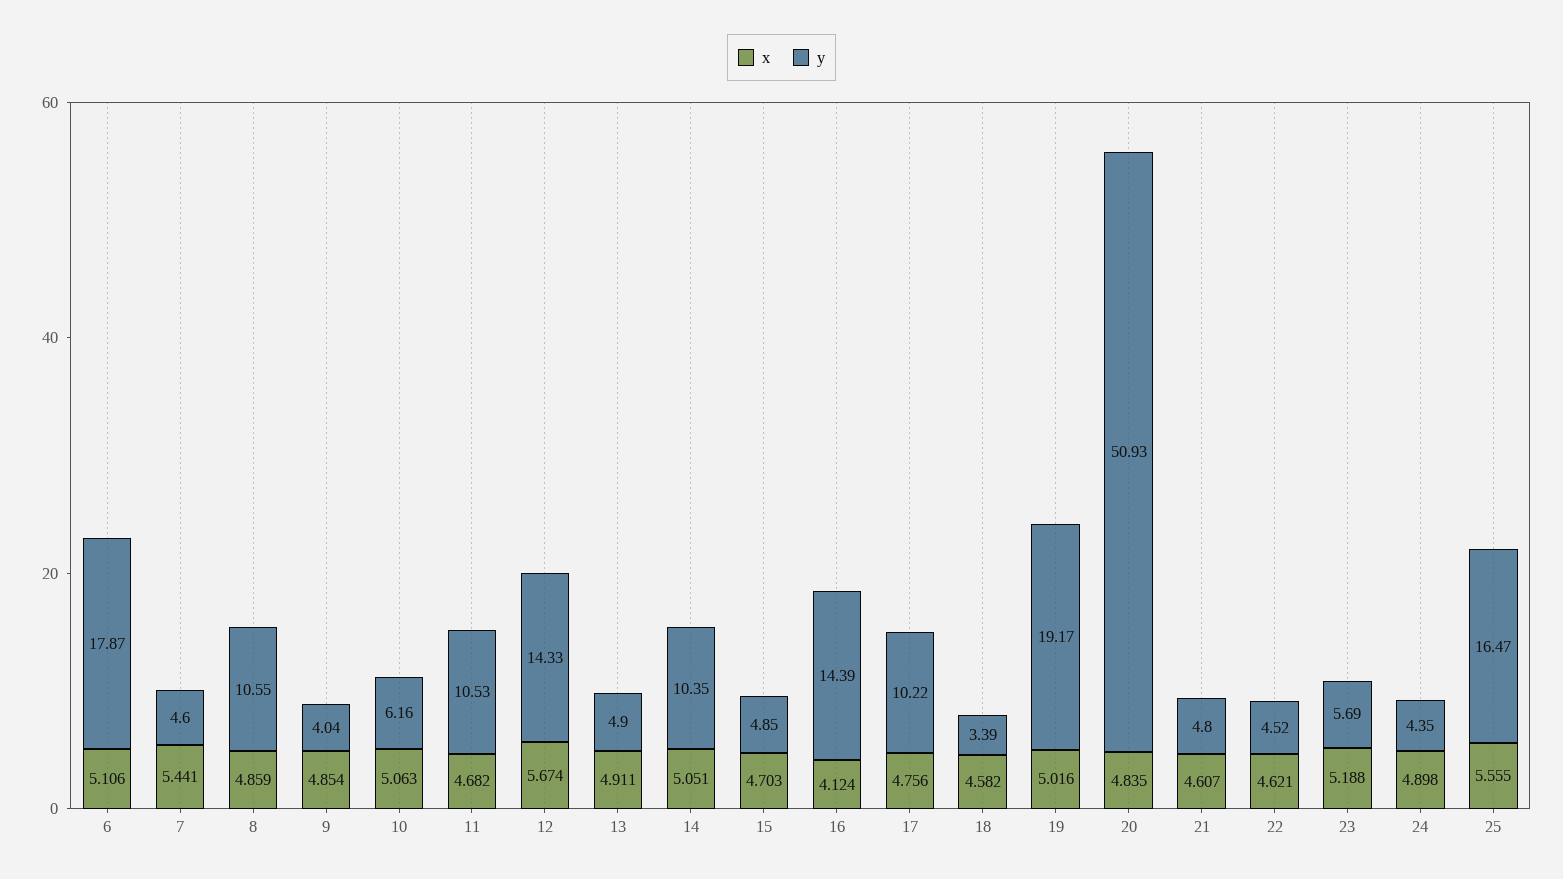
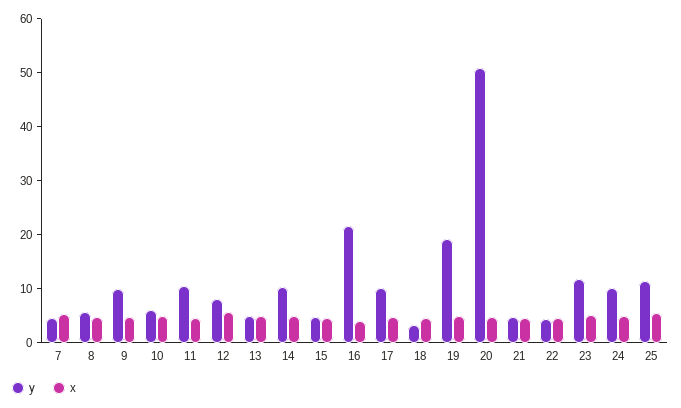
  {
    "x": {
-     "6": 5.106,
      "7": 5.441,
      "8": 4.859,
      "9": 4.854,
      "10": 5.063,
      "11": 4.682,
      "12": 5.674,
      "13": 4.911,
      "14": 5.051,
      "15": 4.703,
      "16": 4.124,
      "17": 4.756,
      "18": 4.582,
      "19": 5.016,
      "20": 4.835,
      "21": 4.607,
      "22": 4.621,
      "23": 5.188,
      "24": 4.898,
      "25": 5.555
    },
    "y": {
-     "6": 17.87,
      "7": 4.6,
-     "8": 10.55,
+     "8": 6,
-     "9": 4.04,
+     "9": 10,
      "10": 6.16,
      "11": 10.53,
-     "12": 14.33,
+     "12": 8,
      "13": 4.9,
      "14": 10.35,
      "15": 4.85,
-     "16": 14.39,
+     "16": 22,
      "17": 10.22,
      "18": 3.39,
      "19": 19.17,
      "20": 50.93,
      "21": 4.8,
      "22": 4.52,
-     "23": 5.69,
+     "23": 12,
-     "24": 4.35,
+     "24": 10,
-     "25": 16.47
+     "25": 12
    }
  }

